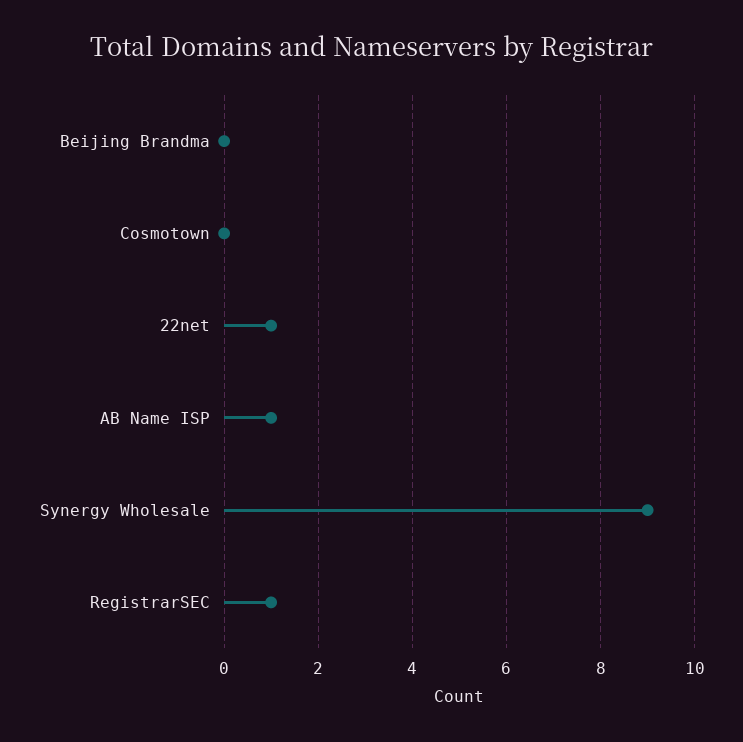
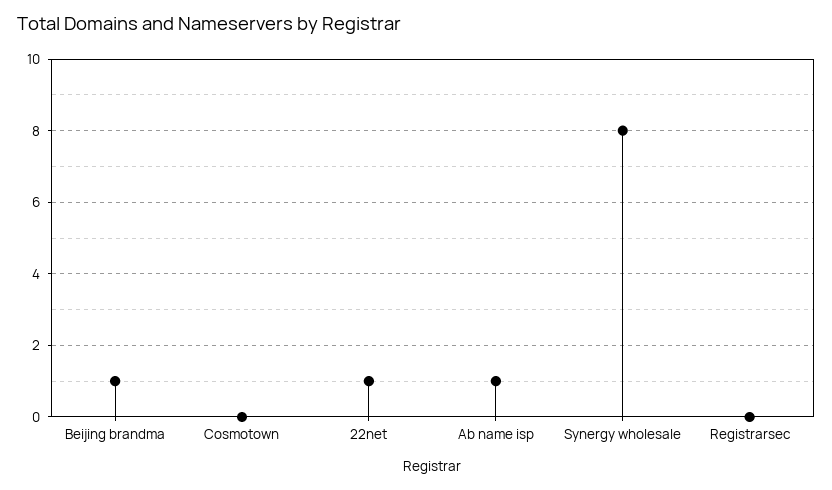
  {
-   "Beijing Brandma": 0,
+   "Beijing Brandma": 1,
    "Cosmotown": 0,
    "22net": 1,
    "AB Name ISP": 1,
-   "Synergy Wholesale": 9,
+   "Synergy Wholesale": 8,
-   "RegistrarSEC": 1
+   "RegistrarSEC": 0
  }

